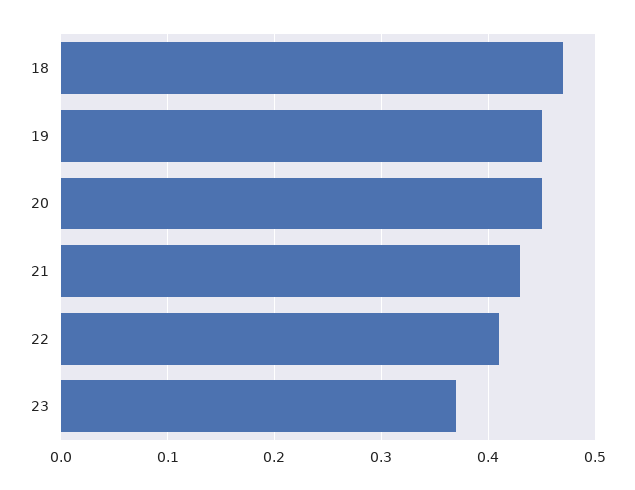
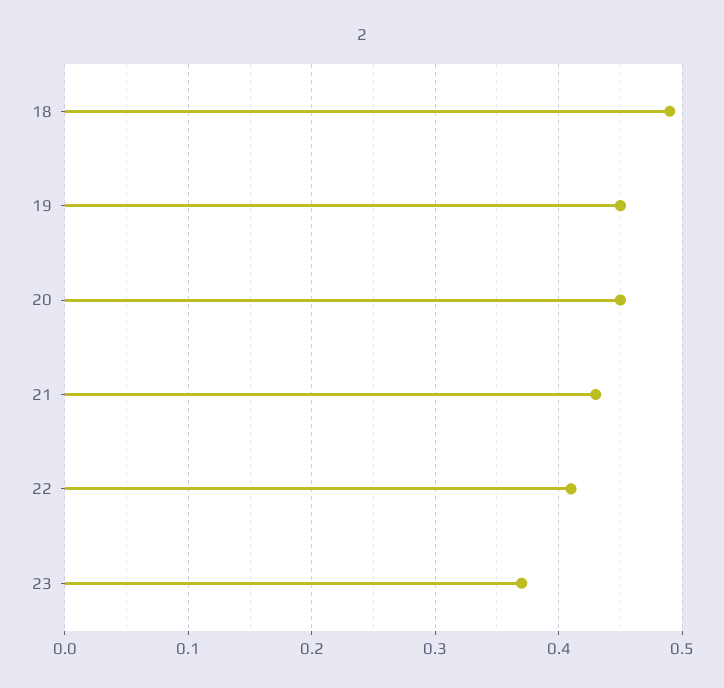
  {
-   "18": 0.47,
+   "18": 0.49,
    "19": 0.45,
    "20": 0.45,
    "21": 0.43,
    "22": 0.41,
    "23": 0.37
  }

